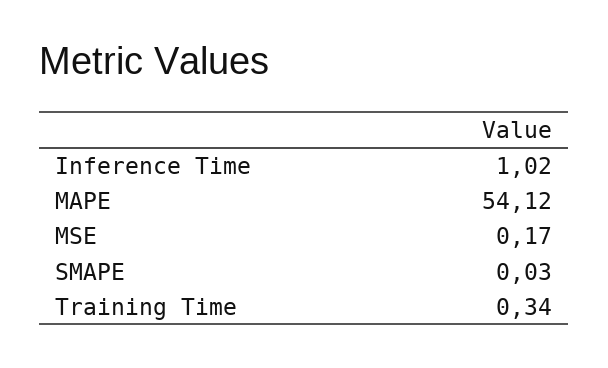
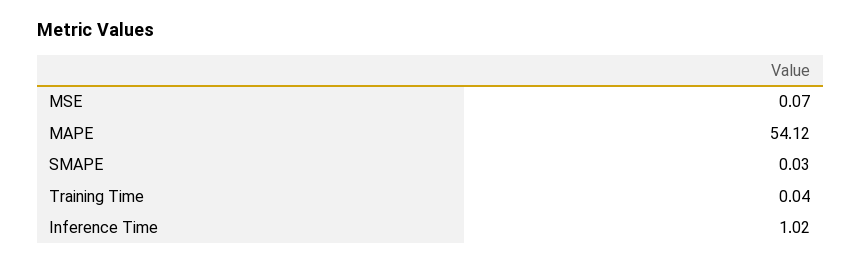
  {
    "Inference Time": 1.02,
    "MAPE": 54.12,
-   "MSE": 0.17,
+   "MSE": 0.07,
    "SMAPE": 0.03,
-   "Training Time": 0.34
+   "Training Time": 0.04
  }

